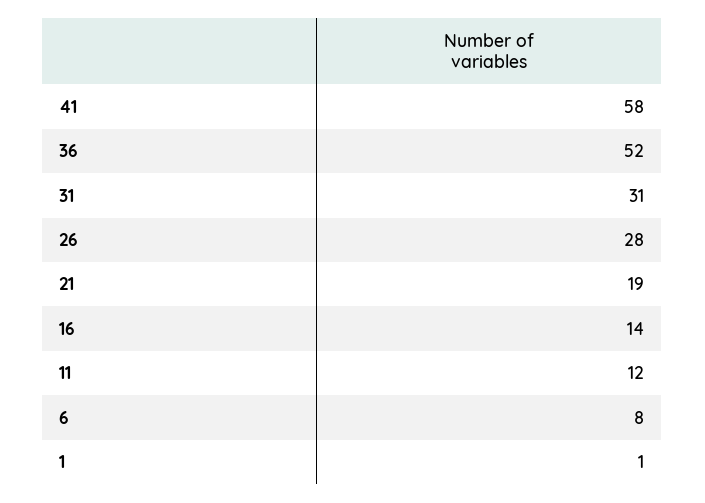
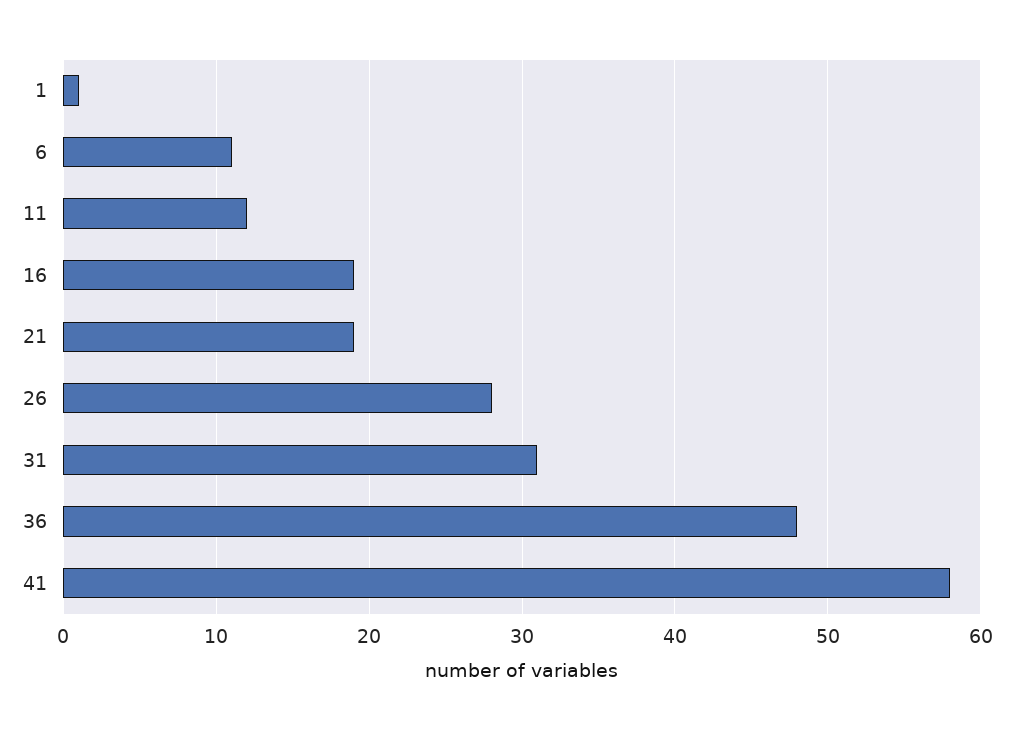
  {
    "41": 58,
-   "36": 52,
+   "36": 48,
    "31": 31,
    "26": 28,
    "21": 19,
-   "16": 14,
+   "16": 19,
    "11": 12,
-   "6": 8,
+   "6": 11,
    "1": 1
  }

